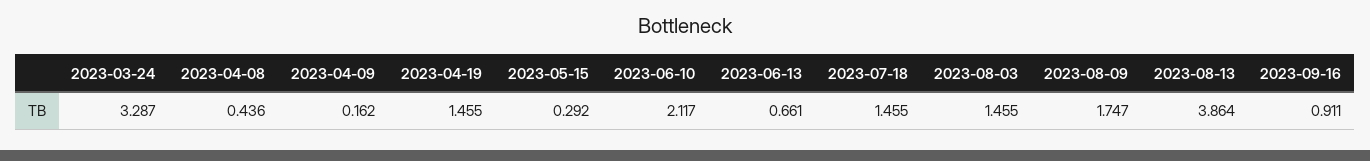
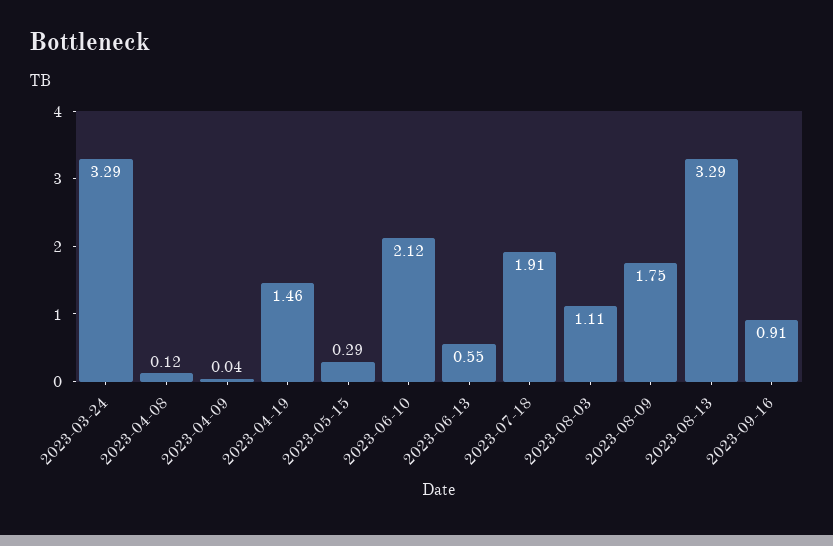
  {
    "2023-03-24": 3.287,
-   "2023-04-08": 0.436,
+   "2023-04-08": 0.12,
-   "2023-04-09": 0.162,
+   "2023-04-09": 0.04,
    "2023-04-19": 1.455,
    "2023-05-15": 0.292,
    "2023-06-10": 2.117,
-   "2023-06-13": 0.661,
+   "2023-06-13": 0.55,
-   "2023-07-18": 1.455,
+   "2023-07-18": 1.91,
-   "2023-08-03": 1.455,
+   "2023-08-03": 1.11,
    "2023-08-09": 1.747,
-   "2023-08-13": 3.864,
+   "2023-08-13": 3.29,
    "2023-09-16": 0.911
  }

